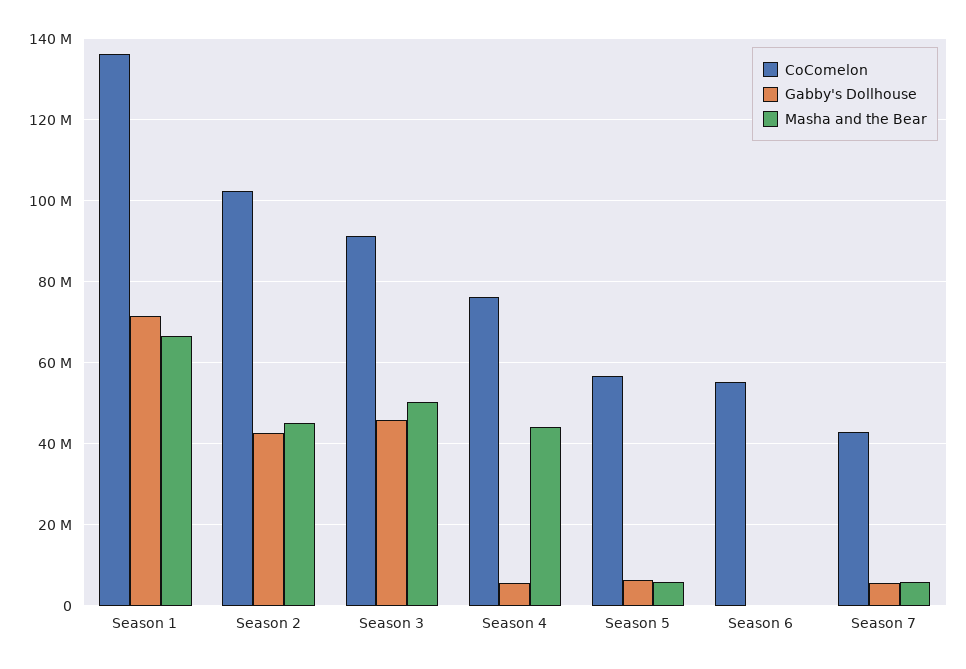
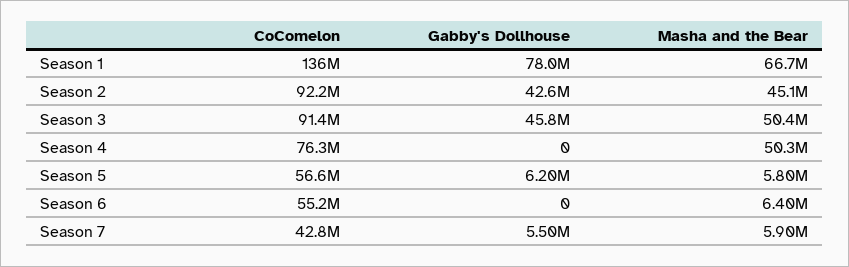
  {
    "CoComelon": {
      "Season 1": 136000000,
-     "Season 2": 102000000,
+     "Season 2": 92200000,
      "Season 3": 91400000,
      "Season 4": 76300000,
      "Season 5": 56600000,
      "Season 6": 55200000,
      "Season 7": 42800000
    },
    "Gabby's Dollhouse": {
-     "Season 1": 72000000,
+     "Season 1": 78000000,
      "Season 2": 42600000,
      "Season 3": 45800000,
-     "Season 4": 6000000,
+     "Season 4": 0,
      "Season 5": 6200000,
      "Season 6": 0,
      "Season 7": 5500000
    },
    "Masha and the Bear": {
      "Season 1": 66700000,
      "Season 2": 45100000,
      "Season 3": 50400000,
-     "Season 4": 44000000,
+     "Season 4": 50300000,
      "Season 5": 5800000,
-     "Season 6": 0,
+     "Season 6": 6400000,
      "Season 7": 5900000
    }
  }

